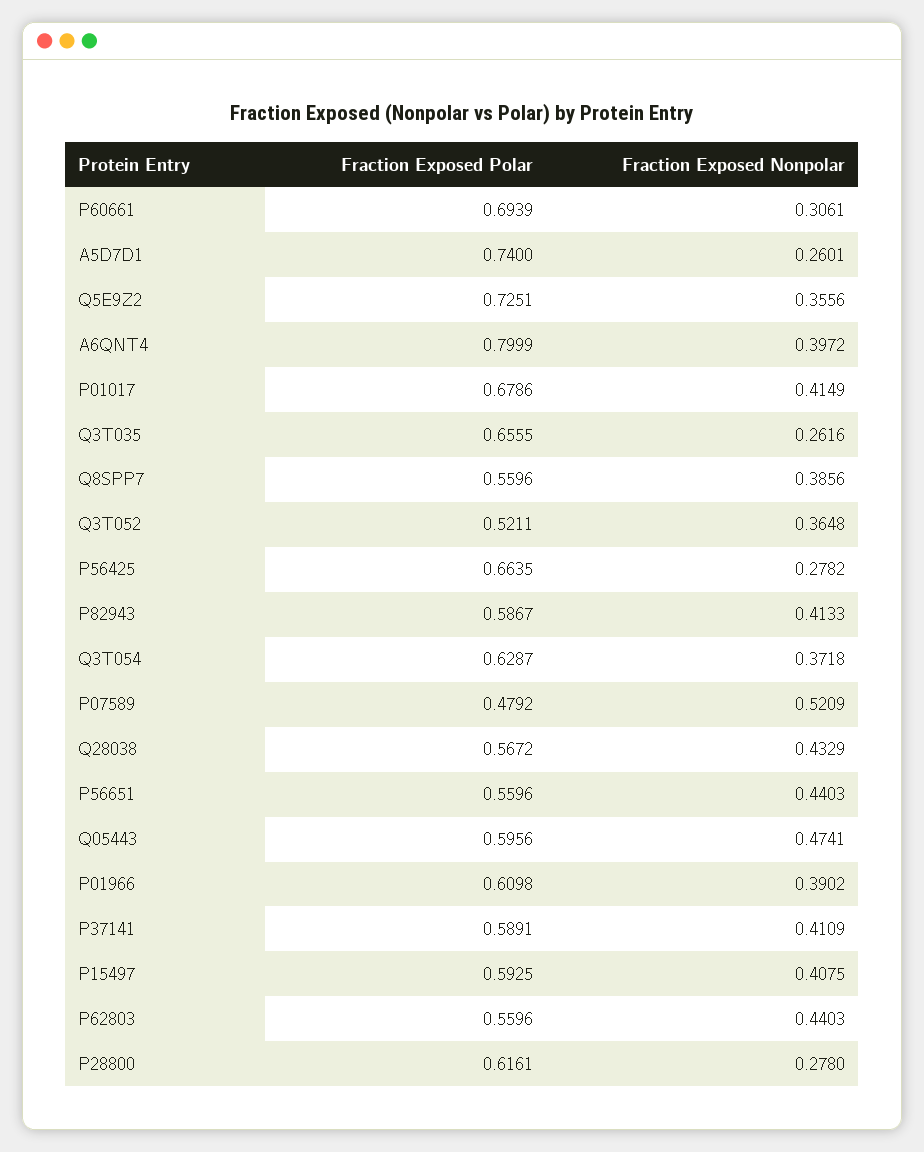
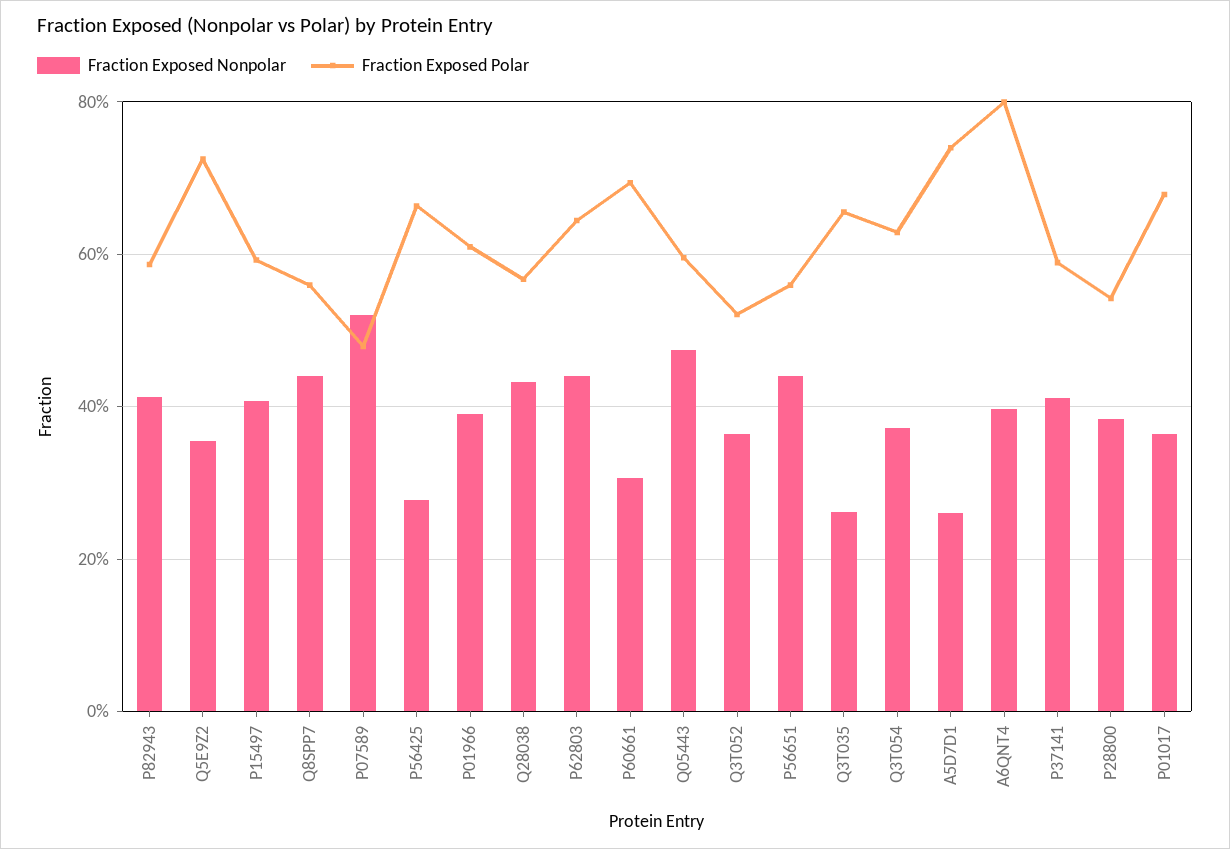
  {
    "Fraction Exposed Polar": {
      "P60661": 0.6939,
      "A5D7D1": 0.74,
      "Q5E9Z2": 0.7251,
      "A6QNT4": 0.7999,
      "P01017": 0.6786,
      "Q3T035": 0.6555,
      "Q8SPP7": 0.5596,
      "Q3T052": 0.5211,
      "P56425": 0.6635,
      "P82943": 0.5867,
      "Q3T054": 0.6287,
      "P07589": 0.4792,
      "Q28038": 0.5672,
      "P56651": 0.5596,
      "Q05443": 0.5956,
      "P01966": 0.6098,
      "P37141": 0.5891,
      "P15497": 0.5925,
-     "P62803": 0.5596,
+     "P62803": 0.64,
-     "P28800": 0.6161
+     "P28800": 0.54
    },
    "Fraction Exposed Nonpolar": {
      "P60661": 0.3061,
      "A5D7D1": 0.2601,
      "Q5E9Z2": 0.3556,
      "A6QNT4": 0.3972,
-     "P01017": 0.4149,
+     "P01017": 0.36,
      "Q3T035": 0.2616,
-     "Q8SPP7": 0.3856,
+     "Q8SPP7": 0.44,
      "Q3T052": 0.3648,
      "P56425": 0.2782,
      "P82943": 0.4133,
      "Q3T054": 0.3718,
      "P07589": 0.5209,
      "Q28038": 0.4329,
      "P56651": 0.4403,
      "Q05443": 0.4741,
      "P01966": 0.3902,
      "P37141": 0.4109,
      "P15497": 0.4075,
      "P62803": 0.4403,
-     "P28800": 0.278
+     "P28800": 0.38
    }
  }

